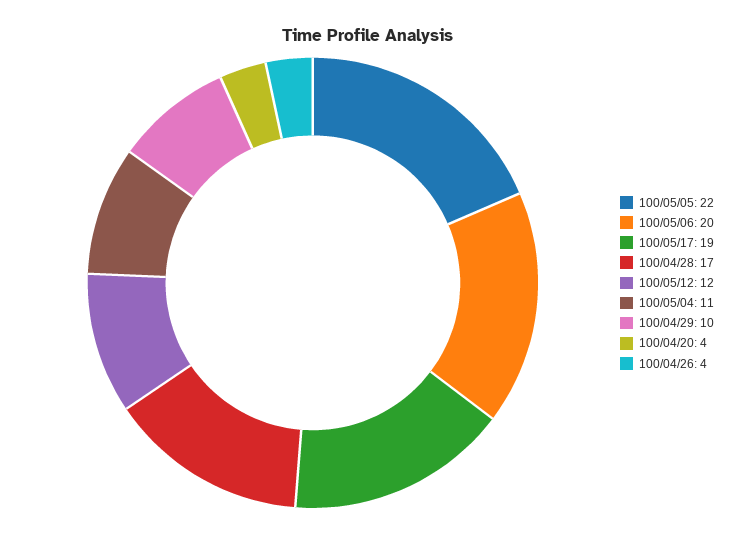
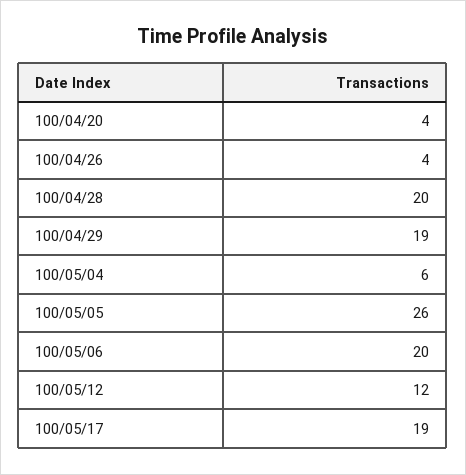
  {
-   "100/05/05": 22,
+   "100/05/05": 26,
    "100/05/06": 20,
    "100/05/17": 19,
-   "100/04/28": 17,
+   "100/04/28": 20,
    "100/05/12": 12,
-   "100/05/04": 11,
+   "100/05/04": 6,
-   "100/04/29": 10,
+   "100/04/29": 19,
    "100/04/20": 4,
    "100/04/26": 4
  }

